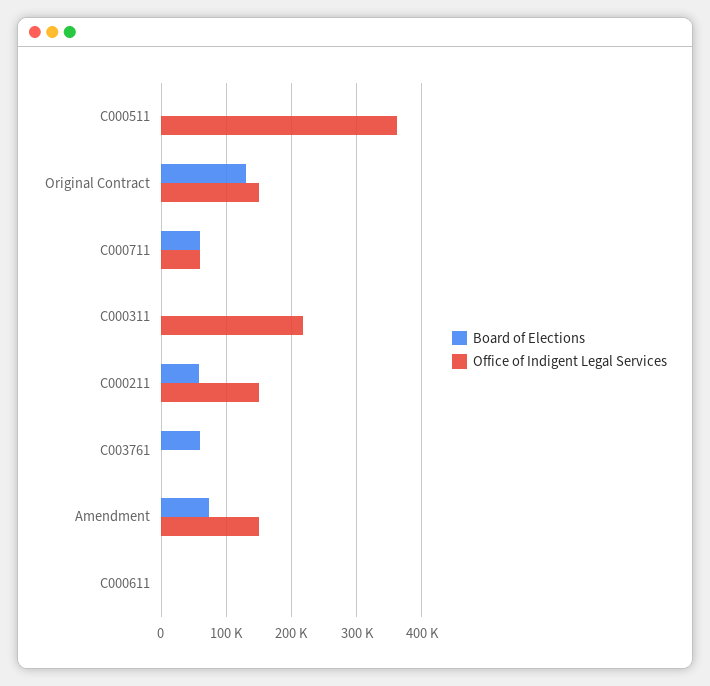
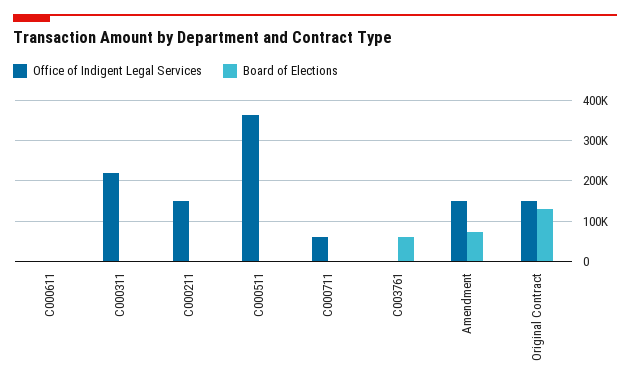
  {
    "Board of Elections": {
      "C000511": 0,
      "Original Contract": 130000,
-     "C000711": 60000,
+     "C000711": 0,
      "C000311": 0,
-     "C000211": 60000,
+     "C000211": 0,
      "C003761": 60000,
      "Amendment": 70000,
      "C000611": 0
    },
    "Office of Indigent Legal Services": {
      "C000511": 360000,
      "Original Contract": 150000,
      "C000711": 60000,
      "C000311": 220000,
      "C000211": 150000,
      "C003761": 0,
      "Amendment": 150000,
      "C000611": 0
    }
  }

